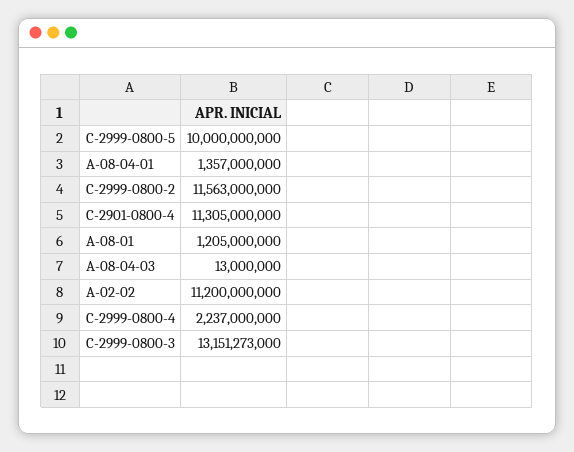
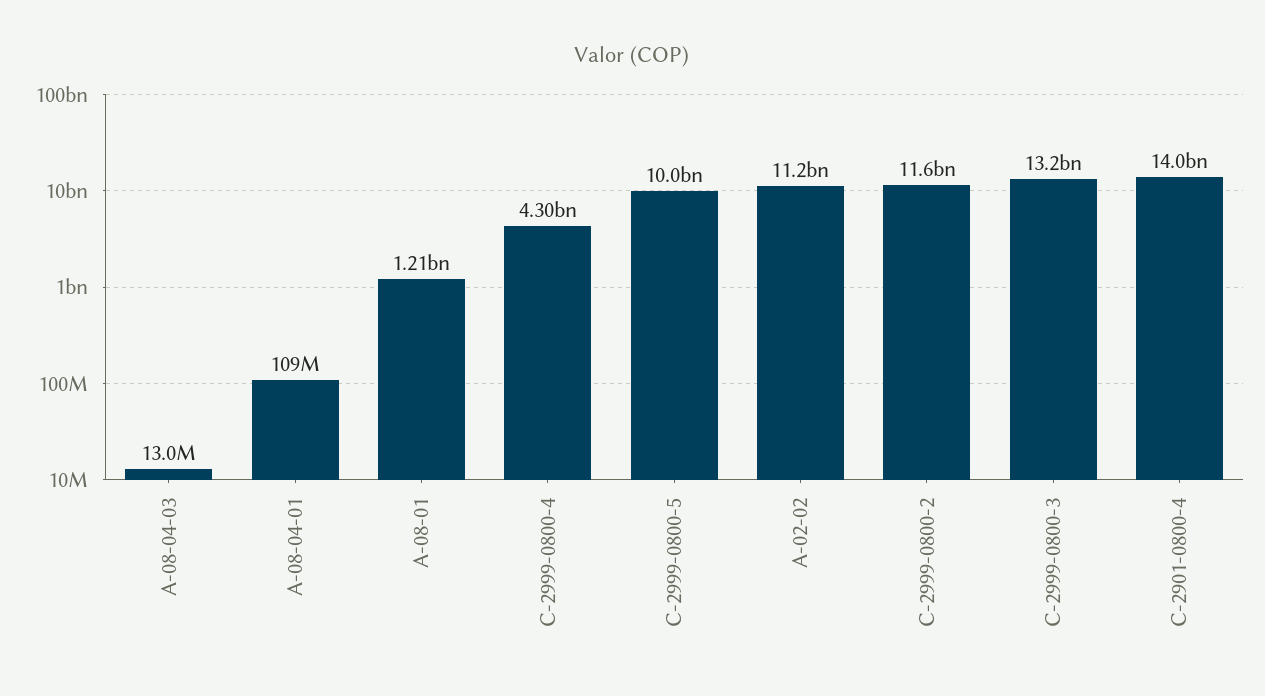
  {
    "C-2999-0800-5": 10000000000,
-   "A-08-04-01": 1357000000,
+   "A-08-04-01": 109000000,
    "C-2999-0800-2": 11563000000,
-   "C-2901-0800-4": 11305000000,
+   "C-2901-0800-4": 14000000000,
    "A-08-01": 1205000000,
    "A-08-04-03": 13000000,
    "A-02-02": 11200000000,
-   "C-2999-0800-4": 2237000000,
+   "C-2999-0800-4": 4300000000,
    "C-2999-0800-3": 13151273000
  }

